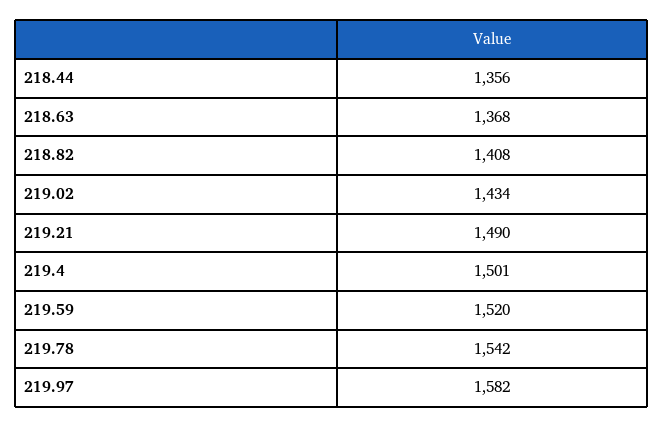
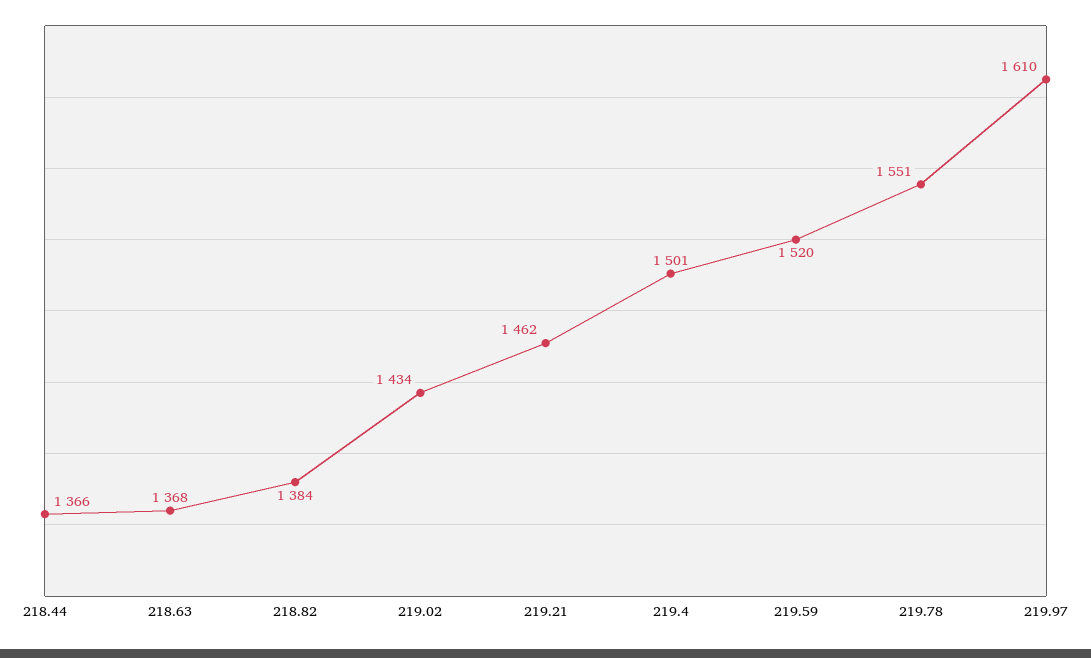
  {
-   "218.44": 1356,
+   "218.44": 1366,
    "218.63": 1368,
-   "218.82": 1408,
+   "218.82": 1384,
    "219.02": 1434,
-   "219.21": 1490,
+   "219.21": 1462,
    "219.4": 1501,
    "219.59": 1520,
-   "219.78": 1542,
+   "219.78": 1551,
-   "219.97": 1582
+   "219.97": 1610
  }

